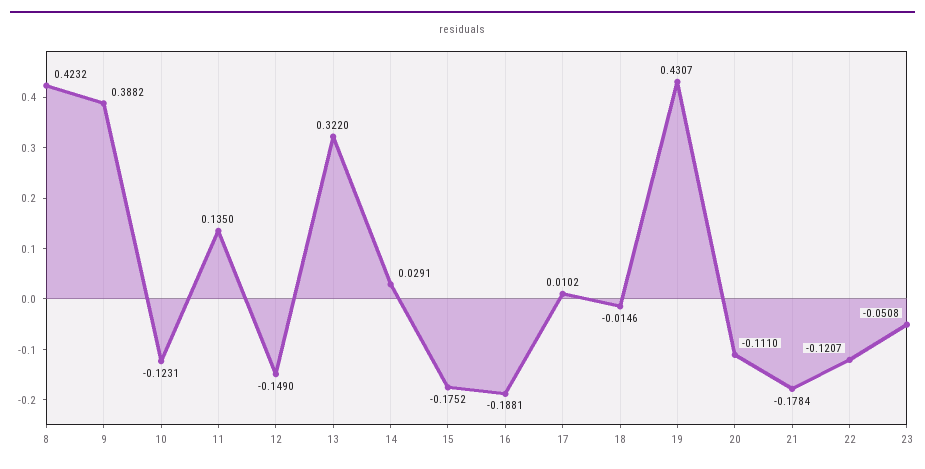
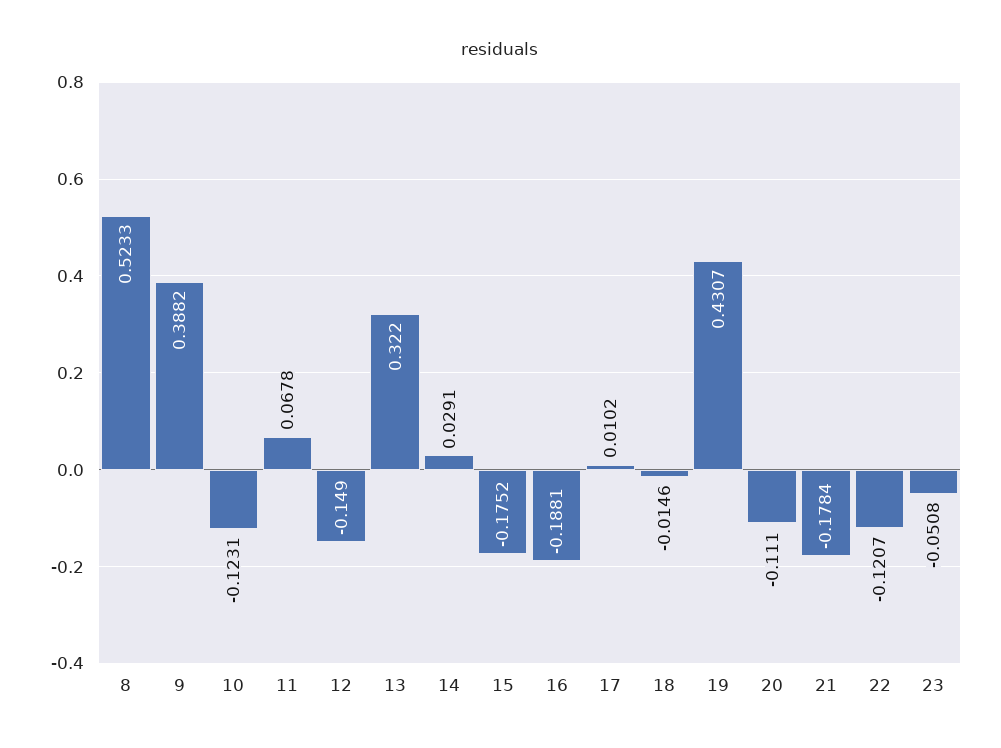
  {
-   "8": 0.4232,
+   "8": 0.5233,
    "9": 0.3882,
    "10": -0.1231,
-   "11": 0.135,
+   "11": 0.0678,
    "12": -0.149,
    "13": 0.322,
    "14": 0.0291,
    "15": -0.1752,
    "16": -0.1881,
    "17": 0.0102,
    "18": -0.0146,
    "19": 0.4307,
    "20": -0.111,
    "21": -0.1784,
    "22": -0.1207,
    "23": -0.0508
  }

